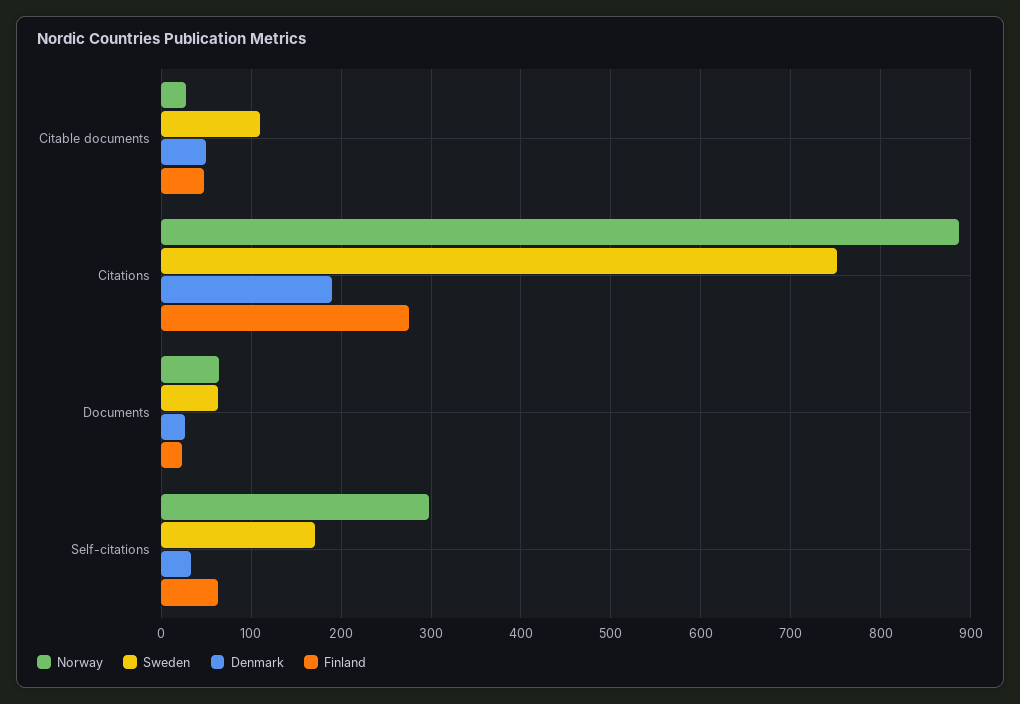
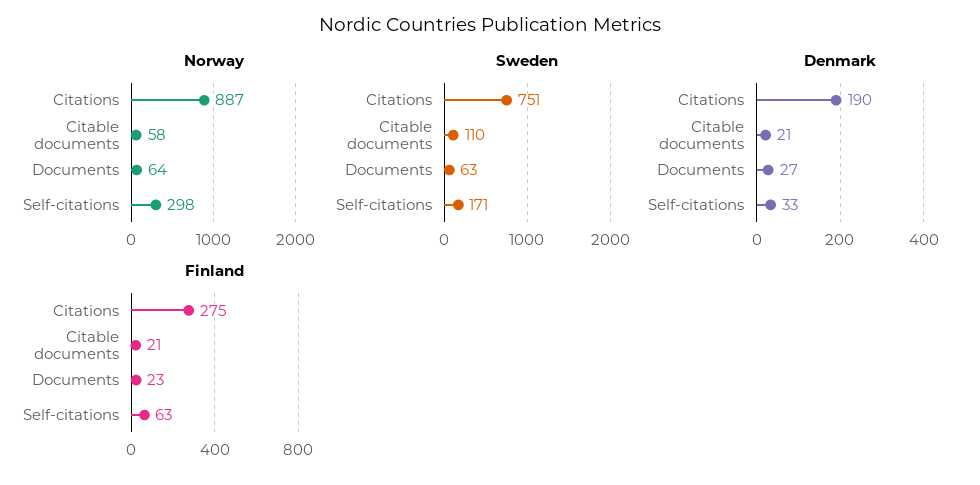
  {
    "Norway": {
-     "Citable documents": 30,
+     "Citable documents": 58,
      "Citations": 887,
      "Documents": 64,
      "Self-citations": 298
    },
    "Sweden": {
      "Citable documents": 110,
      "Citations": 751,
      "Documents": 63,
      "Self-citations": 171
    },
    "Denmark": {
-     "Citable documents": 50,
+     "Citable documents": 21,
      "Citations": 190,
      "Documents": 27,
      "Self-citations": 33
    },
    "Finland": {
-     "Citable documents": 50,
+     "Citable documents": 21,
      "Citations": 275,
      "Documents": 23,
      "Self-citations": 63
    }
  }

